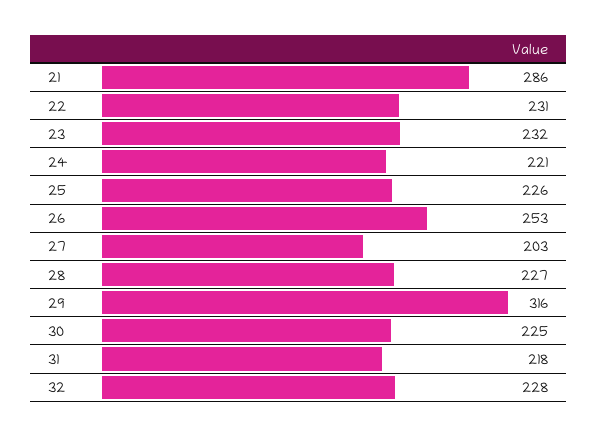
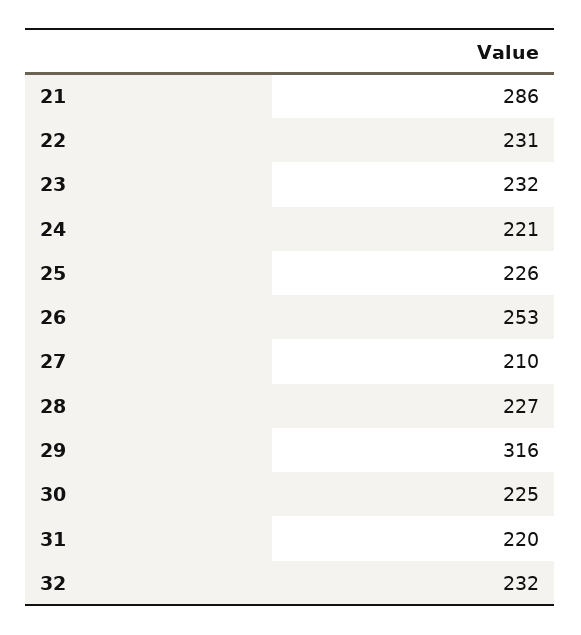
  {
    "21": 286,
    "22": 231,
    "23": 232,
    "24": 221,
    "25": 226,
    "26": 253,
-   "27": 203,
+   "27": 210,
    "28": 227,
    "29": 316,
    "30": 225,
-   "31": 218,
+   "31": 220,
-   "32": 228
+   "32": 232
  }

